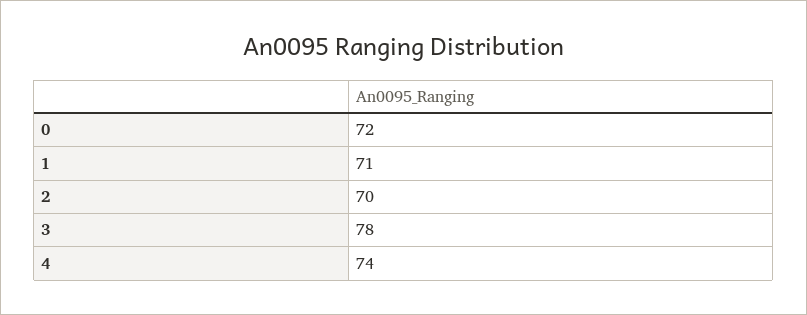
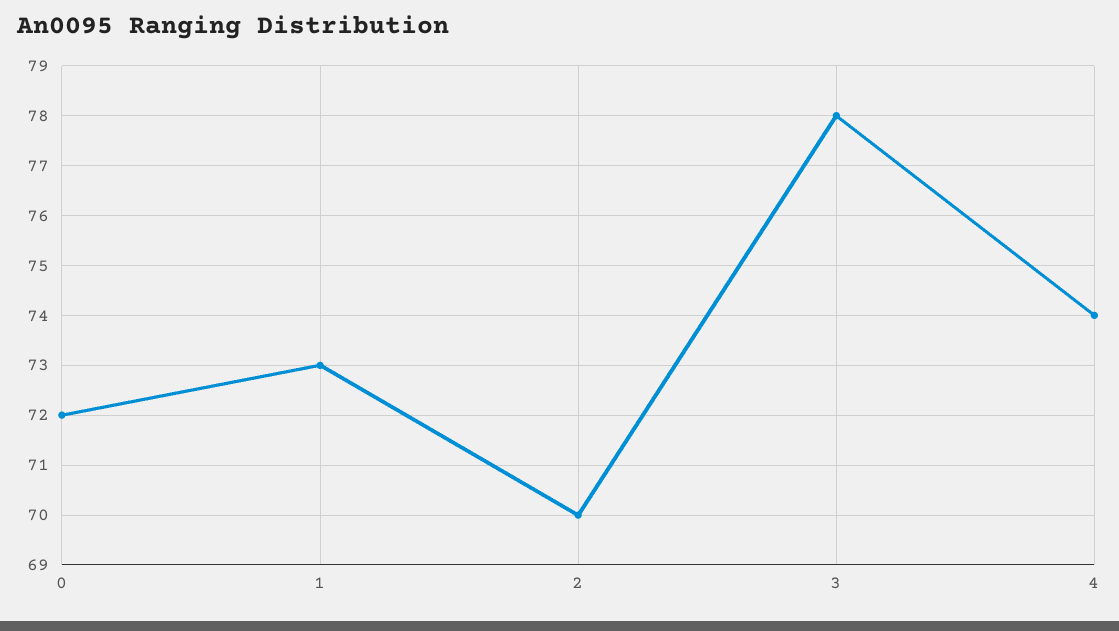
  {
    "0": 72,
-   "1": 71,
+   "1": 73,
    "2": 70,
    "3": 78,
    "4": 74
  }

